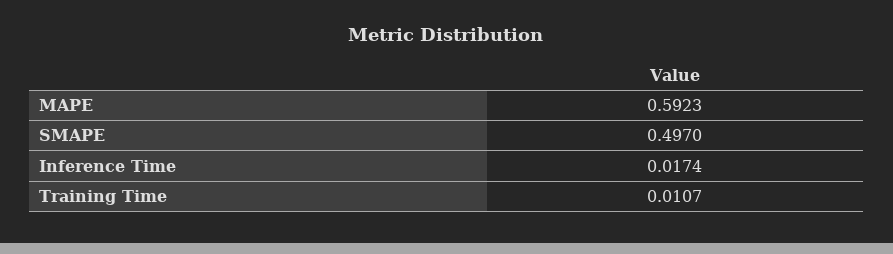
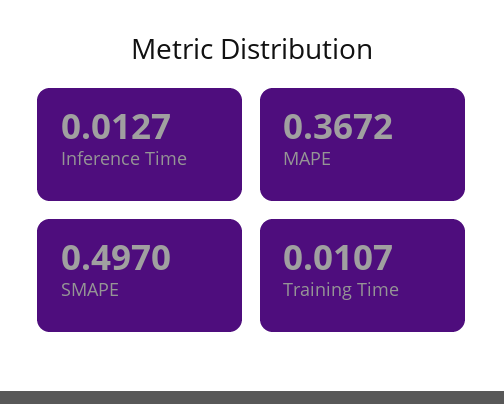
  {
-   "MAPE": 0.5923,
+   "MAPE": 0.3672,
    "SMAPE": 0.497,
-   "Inference Time": 0.0174,
+   "Inference Time": 0.0127,
    "Training Time": 0.0107
  }

